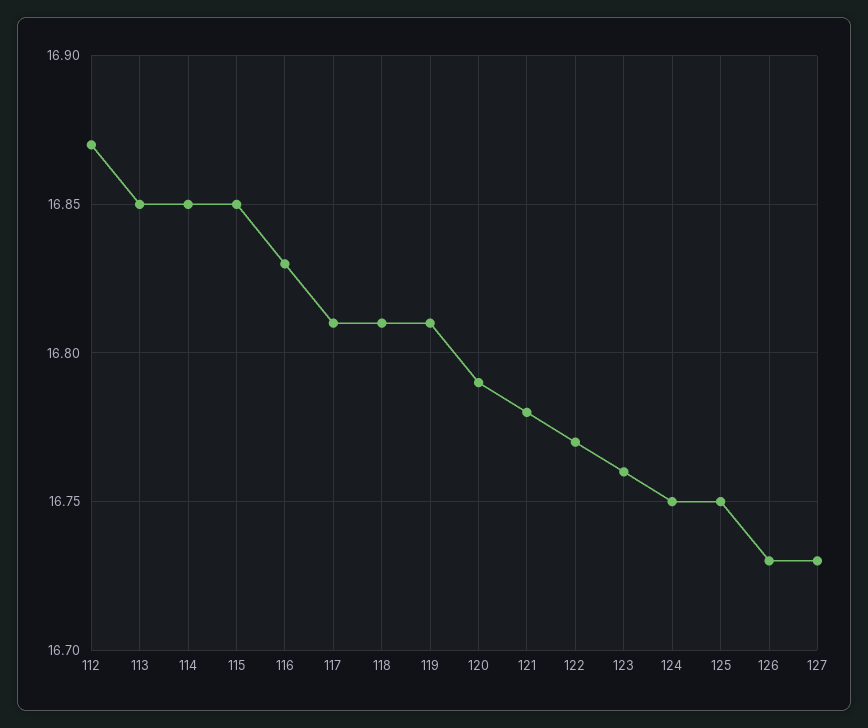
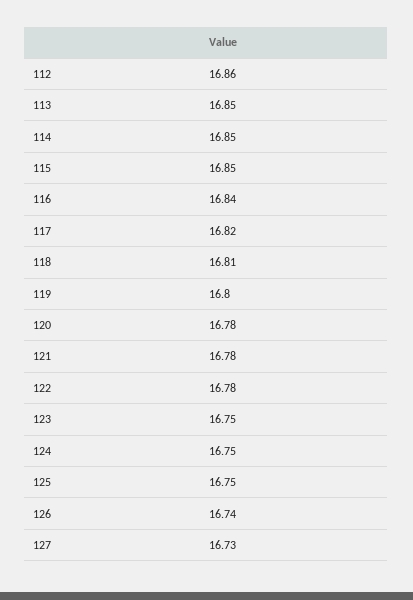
  {
-   "112": 16.87,
+   "112": 16.86,
    "113": 16.85,
    "114": 16.85,
    "115": 16.85,
-   "116": 16.83,
+   "116": 16.84,
-   "117": 16.81,
+   "117": 16.82,
    "118": 16.81,
-   "119": 16.81,
+   "119": 16.8,
-   "120": 16.79,
+   "120": 16.78,
    "121": 16.78,
-   "122": 16.77,
+   "122": 16.78,
-   "123": 16.76,
+   "123": 16.75,
    "124": 16.75,
    "125": 16.75,
-   "126": 16.73,
+   "126": 16.74,
    "127": 16.73
  }

